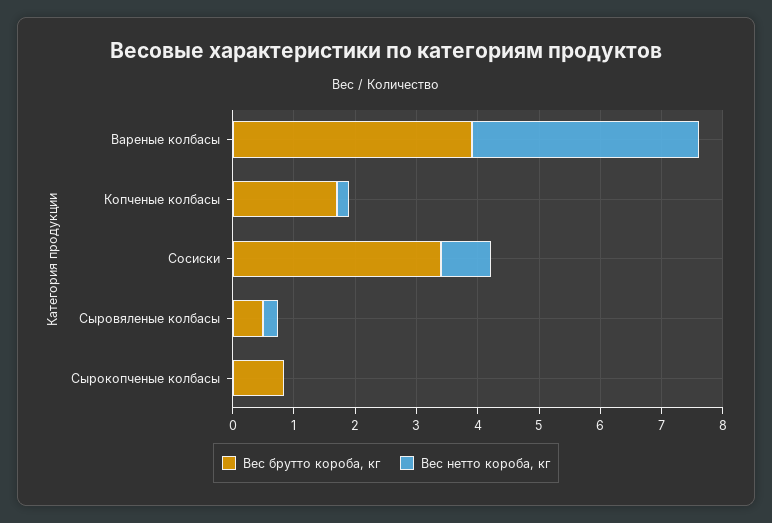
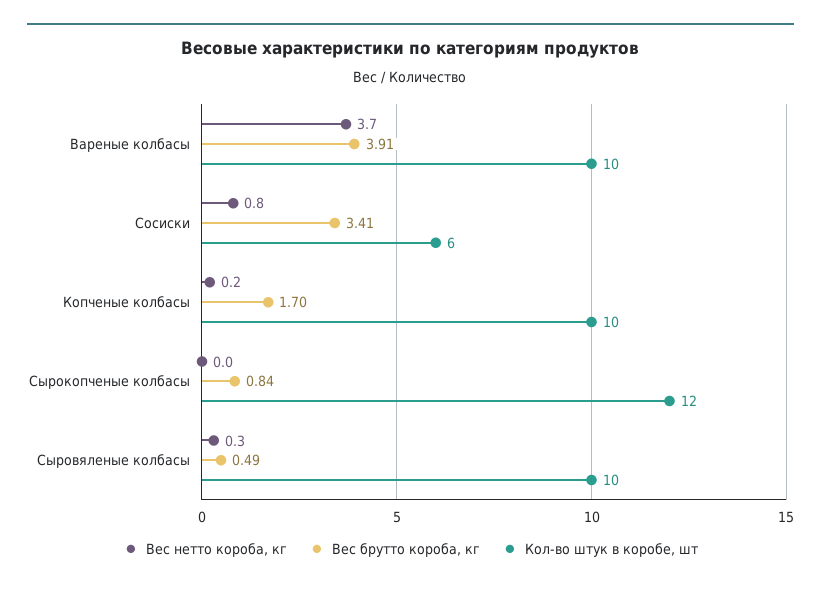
  {
    "Вес брутто короба, кг": {
      "Вареные колбасы": 3.91,
      "Копченые колбасы": 1.7,
      "Сосиски": 3.41,
      "Сыровяленые колбасы": 0.49,
      "Сырокопченые колбасы": 0.84
    },
    "Вес нетто короба, кг": {
      "Вареные колбасы": 3.7,
      "Копченые колбасы": 0.2,
      "Сосиски": 0.8,
      "Сыровяленые колбасы": 0.3,
      "Сырокопченые колбасы": 0
-   }
+   },
+   "Кол-во штук в коробе, шт": {
+     "Вареные колбасы": 10,
+     "Сосиски": 6,
+     "Копченые колбасы": 10,
+     "Сырокопченые колбасы": 12,
+     "Сыровяленые колбасы": 10
+   }
  }

